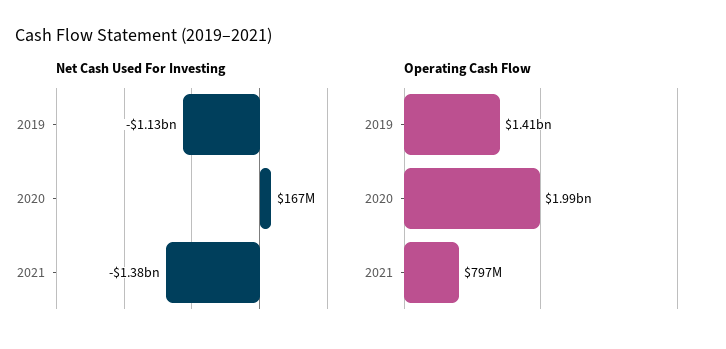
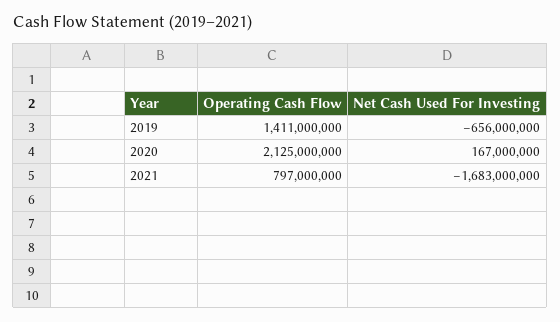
  {
    "Net Cash Used For Investing": {
-     "2019": -1130000000,
+     "2019": -656000000,
      "2020": 167000000,
-     "2021": -1380000000
+     "2021": -1683000000
    },
    "Operating Cash Flow": {
      "2019": 1411000000,
-     "2020": 1990000000,
+     "2020": 2125000000,
      "2021": 797000000
    }
  }

